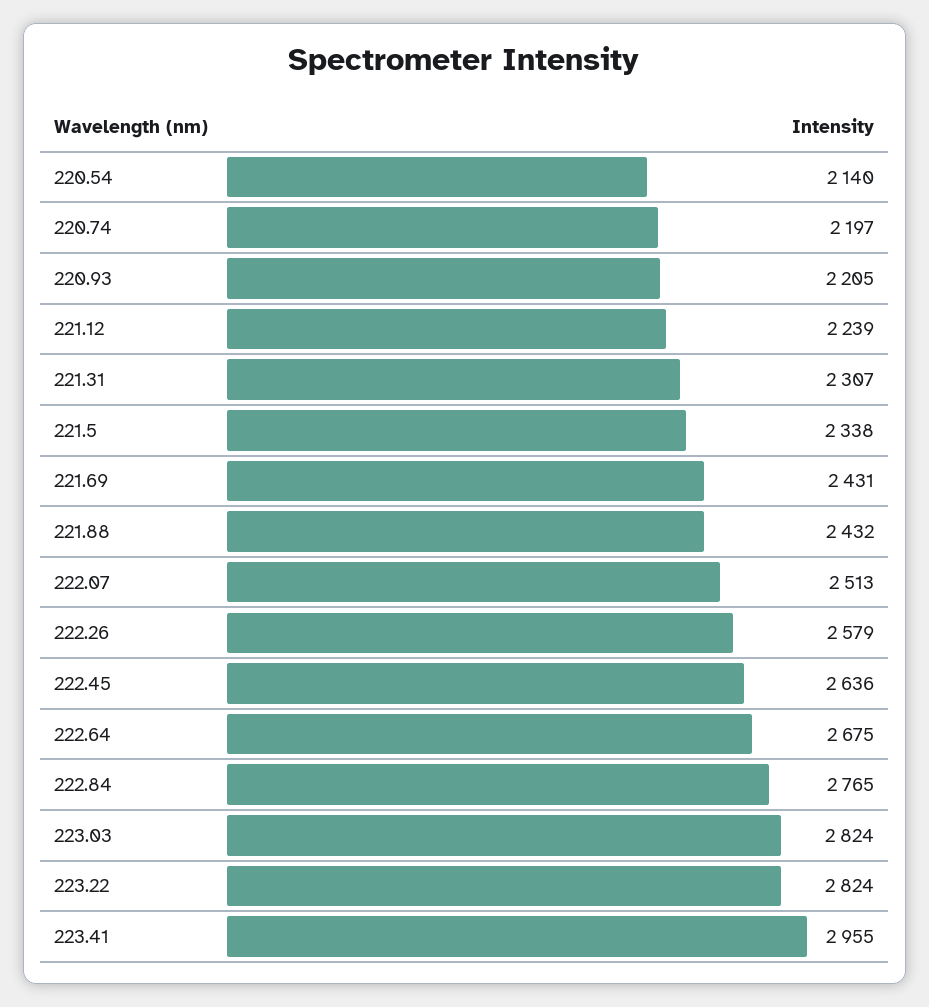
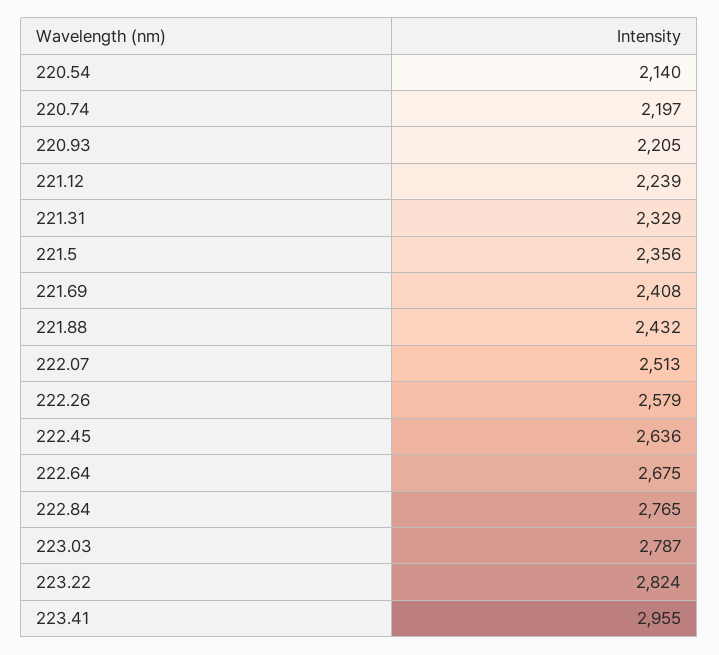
  {
    "220.54": 2140,
    "220.74": 2197,
    "220.93": 2205,
    "221.12": 2239,
-   "221.31": 2307,
+   "221.31": 2329,
-   "221.5": 2338,
+   "221.5": 2356,
-   "221.69": 2431,
+   "221.69": 2408,
    "221.88": 2432,
    "222.07": 2513,
    "222.26": 2579,
    "222.45": 2636,
    "222.64": 2675,
    "222.84": 2765,
-   "223.03": 2824,
+   "223.03": 2787,
    "223.22": 2824,
    "223.41": 2955
  }

